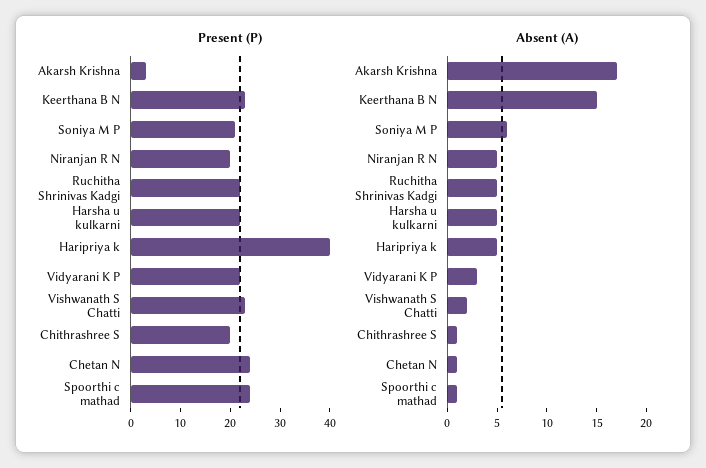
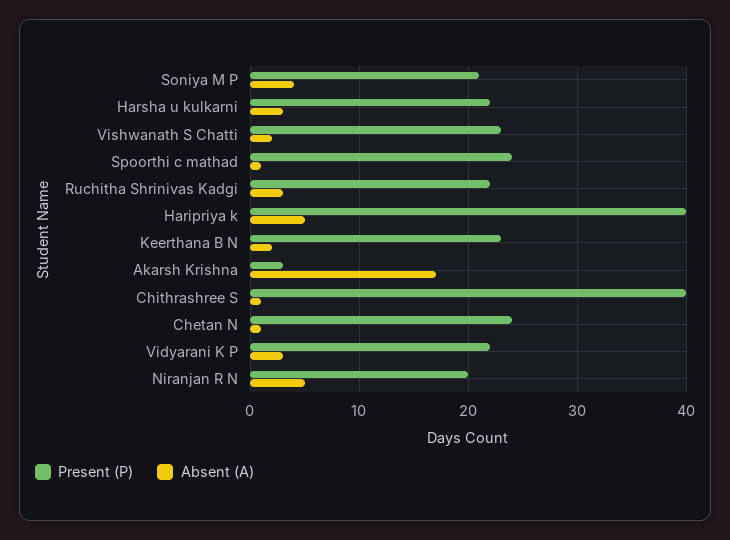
  {
    "Present (P)": {
      "Akarsh Krishna": 3,
      "Keerthana B N": 23,
      "Soniya M P": 21,
      "Niranjan R N": 20,
      "Ruchitha Shrinivas Kadgi": 22,
      "Harsha u kulkarni": 22,
      "Haripriya k": 40,
      "Vidyarani K P": 22,
      "Vishwanath S Chatti": 23,
-     "Chithrashree S": 20,
+     "Chithrashree S": 40,
      "Chetan N": 24,
      "Spoorthi c mathad": 24
    },
    "Absent (A)": {
      "Akarsh Krishna": 17,
-     "Keerthana B N": 15,
+     "Keerthana B N": 2,
-     "Soniya M P": 6,
+     "Soniya M P": 4,
      "Niranjan R N": 5,
-     "Ruchitha Shrinivas Kadgi": 5,
+     "Ruchitha Shrinivas Kadgi": 3,
-     "Harsha u kulkarni": 5,
+     "Harsha u kulkarni": 3,
      "Haripriya k": 5,
      "Vidyarani K P": 3,
      "Vishwanath S Chatti": 2,
      "Chithrashree S": 1,
      "Chetan N": 1,
      "Spoorthi c mathad": 1
    }
  }

